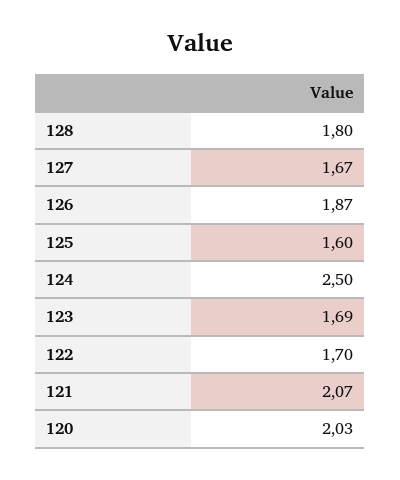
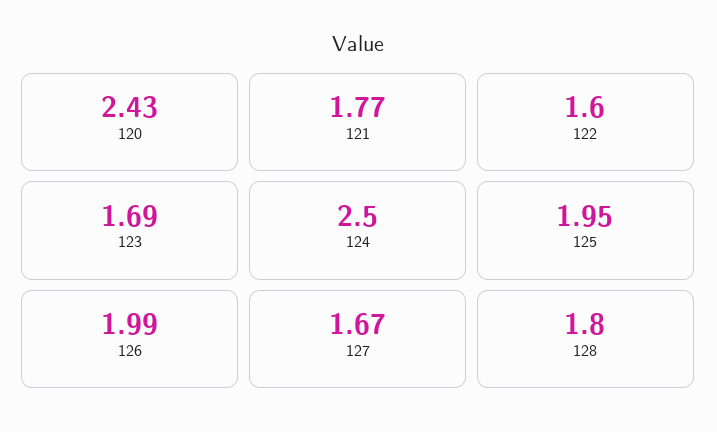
  {
    "128": 1.8,
    "127": 1.67,
-   "126": 1.87,
+   "126": 1.99,
-   "125": 1.6,
+   "125": 1.95,
    "124": 2.5,
    "123": 1.69,
-   "122": 1.7,
+   "122": 1.6,
-   "121": 2.07,
+   "121": 1.77,
-   "120": 2.03
+   "120": 2.43
  }

